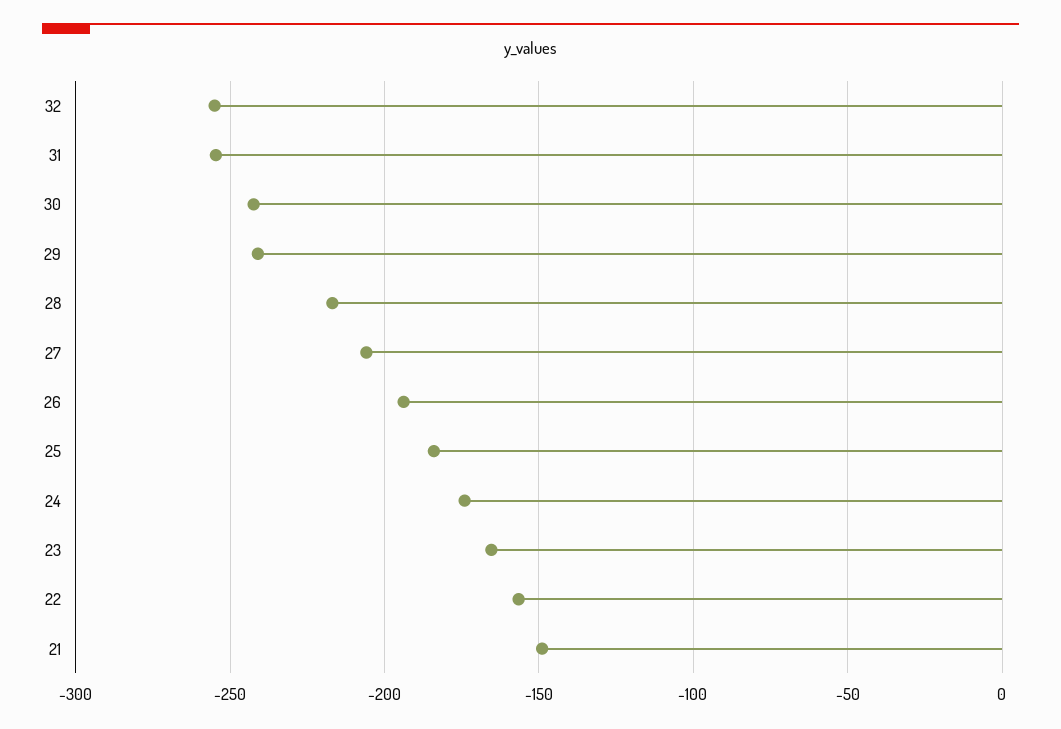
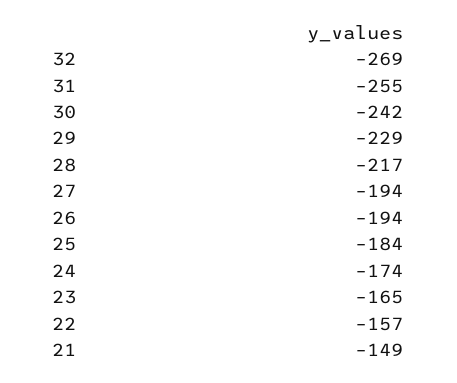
  {
-   "32": -255,
+   "32": -269,
    "31": -255,
    "30": -242,
-   "29": -240,
+   "29": -229,
    "28": -217,
-   "27": -205,
+   "27": -194,
    "26": -194,
    "25": -184,
    "24": -174,
    "23": -165,
    "22": -157,
    "21": -149
  }

